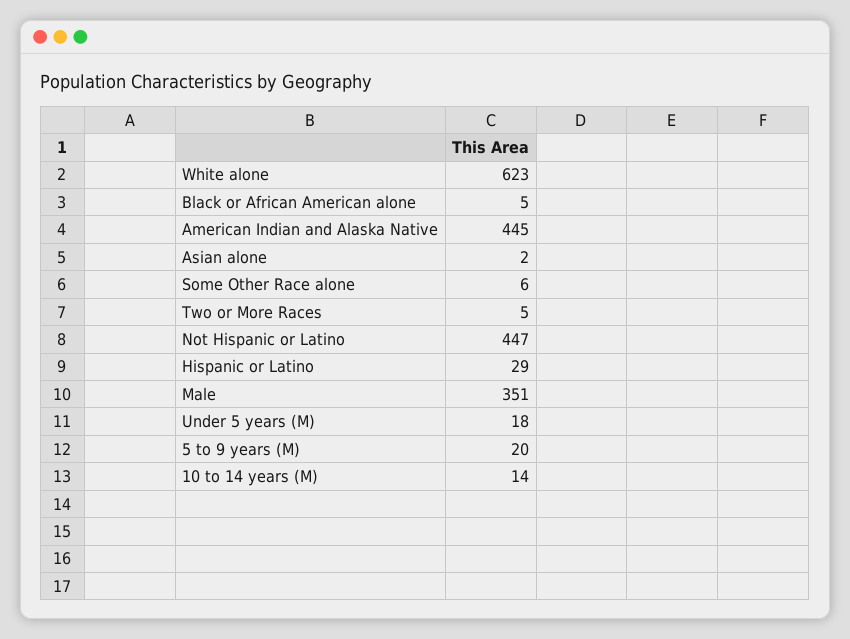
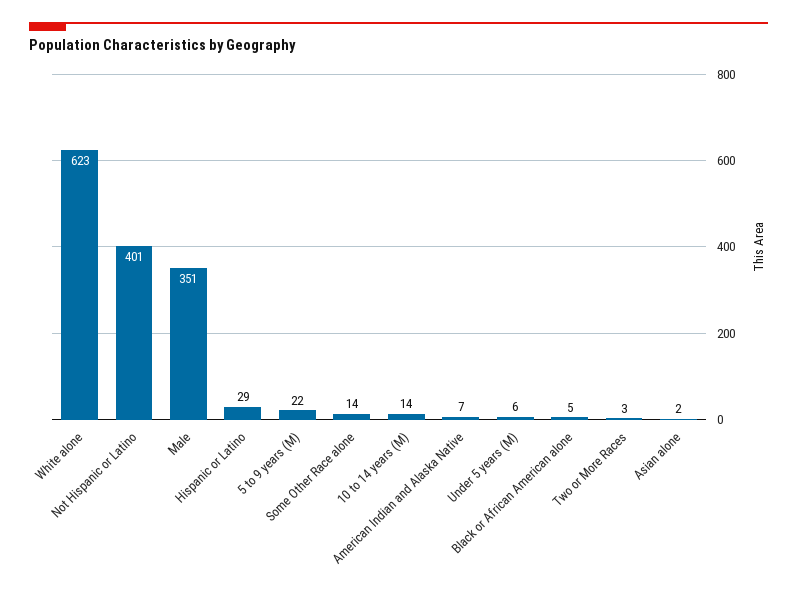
  {
    "White alone": 623,
    "Black or African American alone": 5,
-   "American Indian and Alaska Native": 445,
+   "American Indian and Alaska Native": 7,
    "Asian alone": 2,
-   "Some Other Race alone": 6,
+   "Some Other Race alone": 14,
-   "Two or More Races": 5,
+   "Two or More Races": 3,
-   "Not Hispanic or Latino": 447,
+   "Not Hispanic or Latino": 401,
    "Hispanic or Latino": 29,
    "Male": 351,
-   "Under 5 years (M)": 18,
+   "Under 5 years (M)": 6,
-   "5 to 9 years (M)": 20,
+   "5 to 9 years (M)": 22,
    "10 to 14 years (M)": 14
  }

